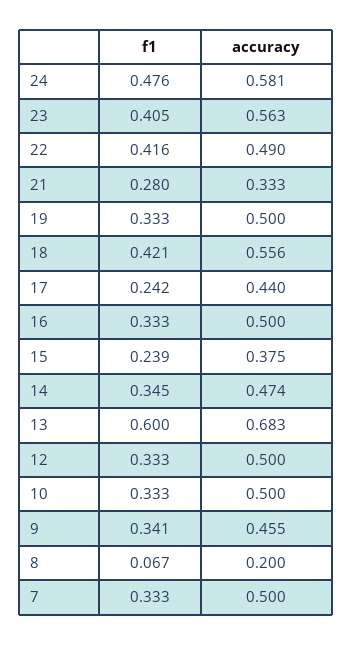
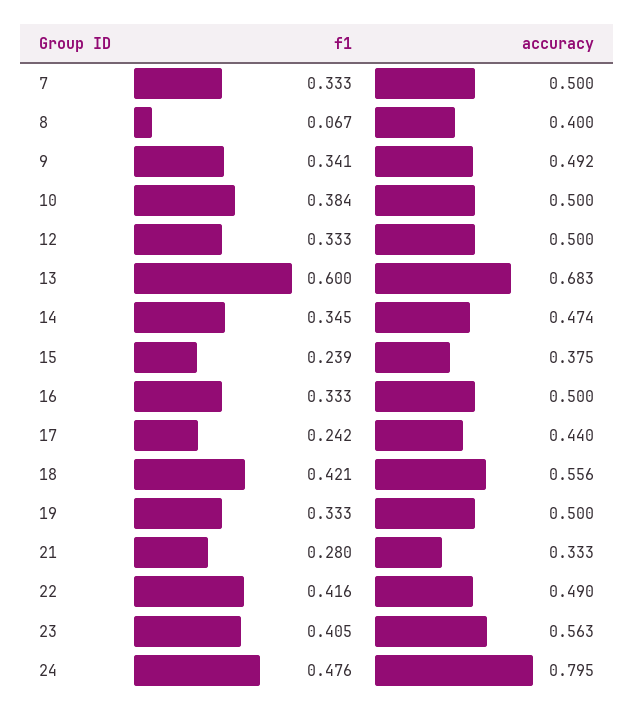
  {
    "f1": {
      "24": 0.476,
      "23": 0.405,
      "22": 0.416,
      "21": 0.28,
      "19": 0.333,
      "18": 0.421,
      "17": 0.242,
      "16": 0.333,
      "15": 0.239,
      "14": 0.345,
      "13": 0.6,
      "12": 0.333,
-     "10": 0.333,
+     "10": 0.384,
      "9": 0.341,
      "8": 0.067,
      "7": 0.333
    },
    "accuracy": {
-     "24": 0.581,
+     "24": 0.795,
      "23": 0.563,
      "22": 0.49,
      "21": 0.333,
      "19": 0.5,
      "18": 0.556,
      "17": 0.44,
      "16": 0.5,
      "15": 0.375,
      "14": 0.474,
      "13": 0.683,
      "12": 0.5,
      "10": 0.5,
-     "9": 0.455,
+     "9": 0.492,
-     "8": 0.2,
+     "8": 0.4,
      "7": 0.5
    }
  }

